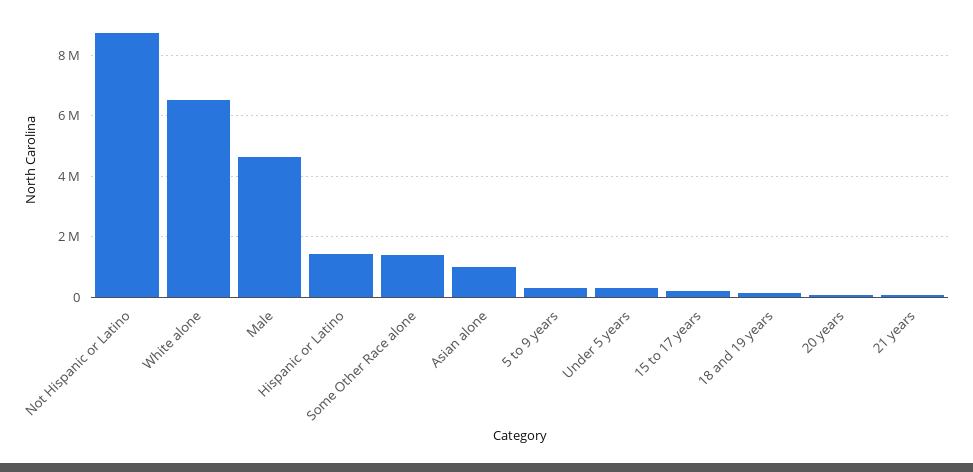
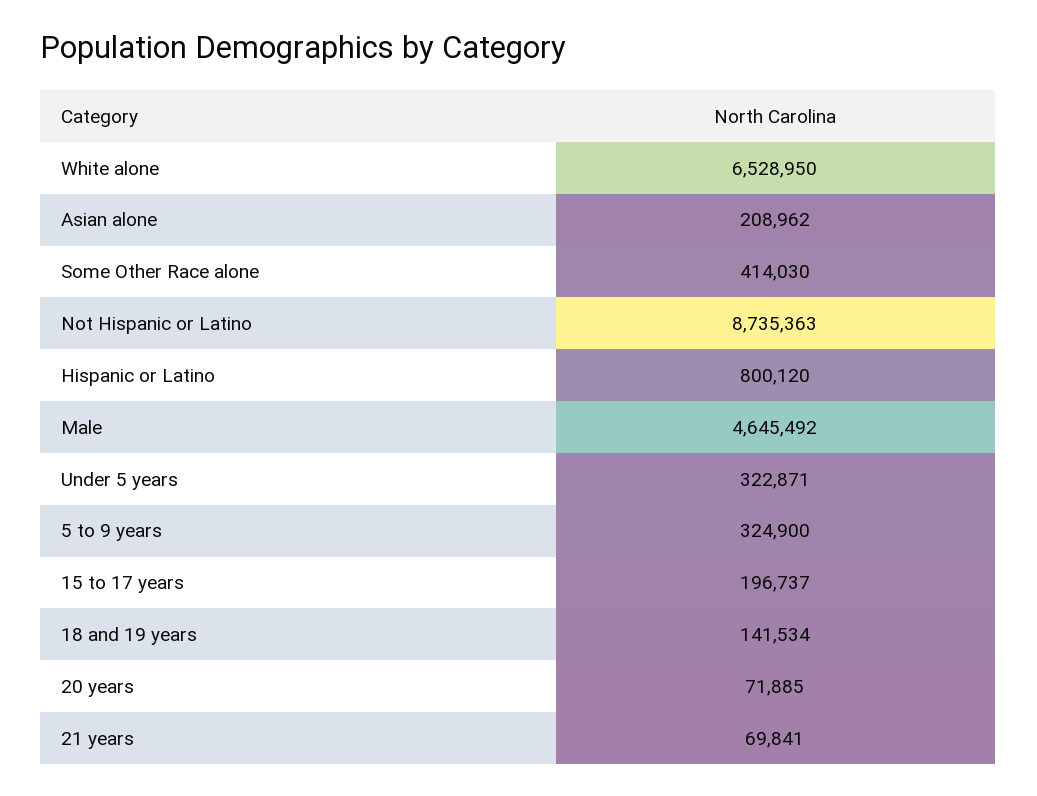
  {
    "Not Hispanic or Latino": 8735363,
    "White alone": 6528950,
    "Male": 4645492,
-   "Hispanic or Latino": 1400000,
+   "Hispanic or Latino": 800120,
-   "Some Other Race alone": 1400000,
+   "Some Other Race alone": 414030,
-   "Asian alone": 1000000,
+   "Asian alone": 208962,
    "5 to 9 years": 324900,
    "Under 5 years": 322871,
    "15 to 17 years": 196737,
    "18 and 19 years": 141534,
    "20 years": 71885,
    "21 years": 69841
  }

